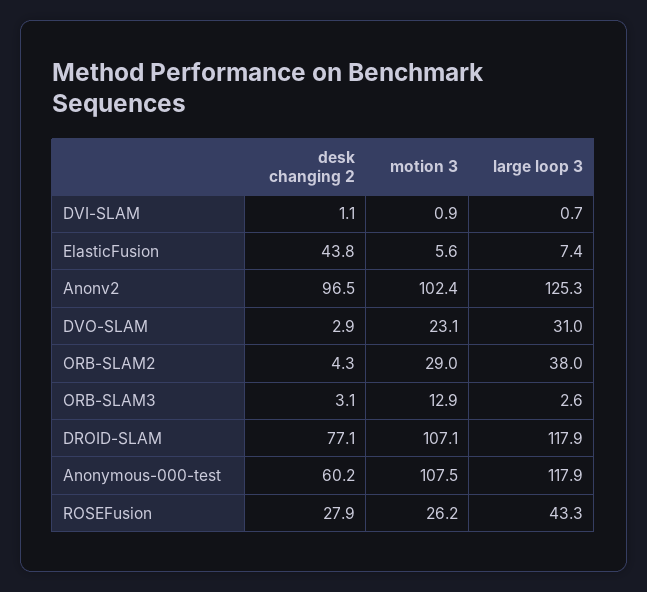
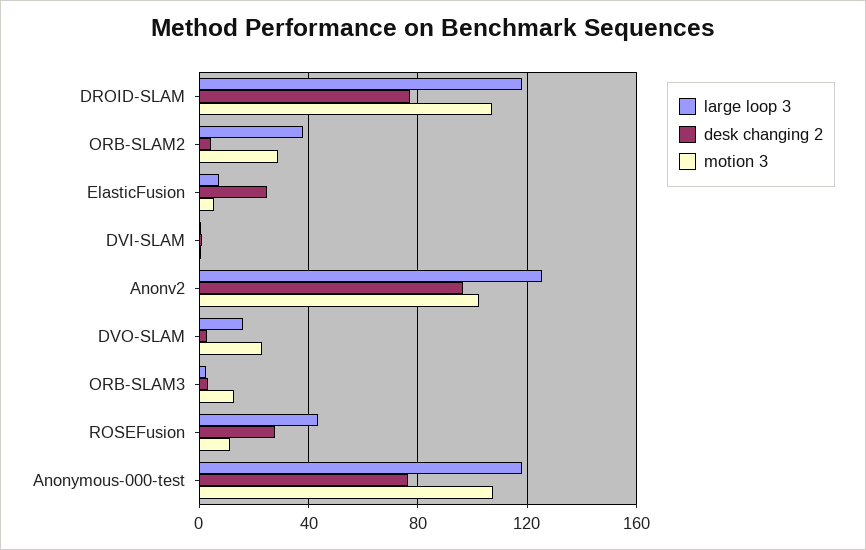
  {
    "desk changing 2": {
      "DVI-SLAM": 1.1,
-     "ElasticFusion": 43.8,
+     "ElasticFusion": 25,
      "Anonv2": 96.5,
      "DVO-SLAM": 2.9,
      "ORB-SLAM2": 4.3,
      "ORB-SLAM3": 3.1,
      "DROID-SLAM": 77.1,
-     "Anonymous-000-test": 60.2,
+     "Anonymous-000-test": 75,
      "ROSEFusion": 27.9
    },
    "motion 3": {
      "DVI-SLAM": 0.9,
      "ElasticFusion": 5.6,
      "Anonv2": 102.4,
      "DVO-SLAM": 23.1,
      "ORB-SLAM2": 29,
      "ORB-SLAM3": 12.9,
      "DROID-SLAM": 107.1,
      "Anonymous-000-test": 107.5,
-     "ROSEFusion": 26.2
+     "ROSEFusion": 10
    },
    "large loop 3": {
      "DVI-SLAM": 0.7,
      "ElasticFusion": 7.4,
      "Anonv2": 125.3,
-     "DVO-SLAM": 31,
+     "DVO-SLAM": 15,
      "ORB-SLAM2": 38,
      "ORB-SLAM3": 2.6,
      "DROID-SLAM": 117.9,
      "Anonymous-000-test": 117.9,
      "ROSEFusion": 43.3
    }
  }

